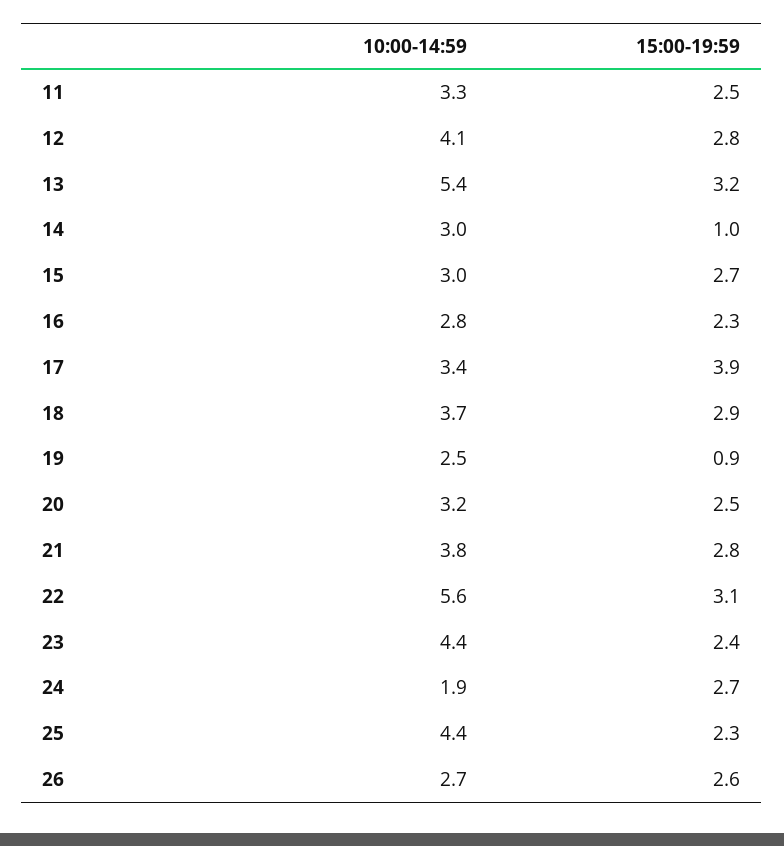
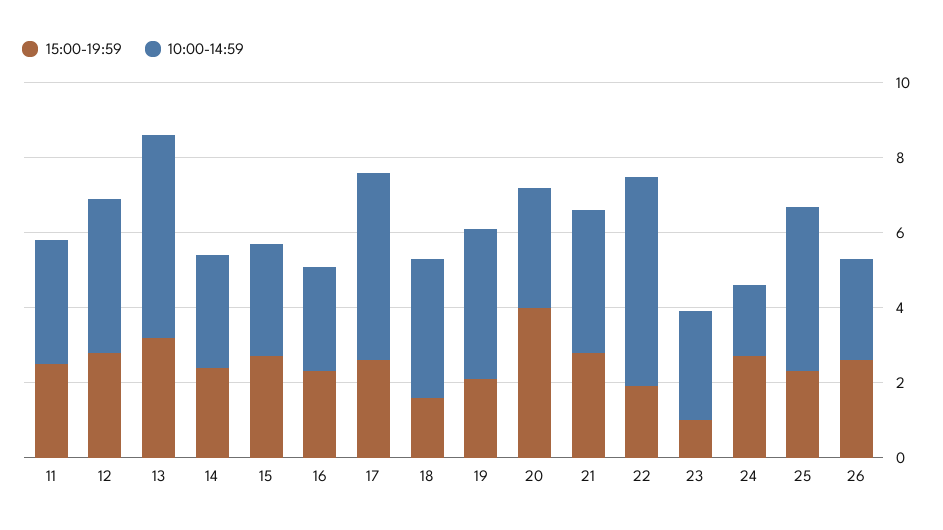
  {
    "10:00-14:59": {
      "11": 3.3,
      "12": 4.1,
      "13": 5.4,
      "14": 3,
      "15": 3,
      "16": 2.8,
-     "17": 3.4,
+     "17": 5,
      "18": 3.7,
-     "19": 2.5,
+     "19": 4,
      "20": 3.2,
      "21": 3.8,
      "22": 5.6,
-     "23": 4.4,
+     "23": 3,
      "24": 1.9,
      "25": 4.4,
      "26": 2.7
    },
    "15:00-19:59": {
      "11": 2.5,
      "12": 2.8,
      "13": 3.2,
-     "14": 1,
+     "14": 2.5,
      "15": 2.7,
      "16": 2.3,
-     "17": 3.9,
+     "17": 2.5,
-     "18": 2.9,
+     "18": 1.5,
-     "19": 0.9,
+     "19": 2,
-     "20": 2.5,
+     "20": 4,
      "21": 2.8,
-     "22": 3.1,
+     "22": 2,
-     "23": 2.4,
+     "23": 1,
      "24": 2.7,
      "25": 2.3,
      "26": 2.6
    }
  }

